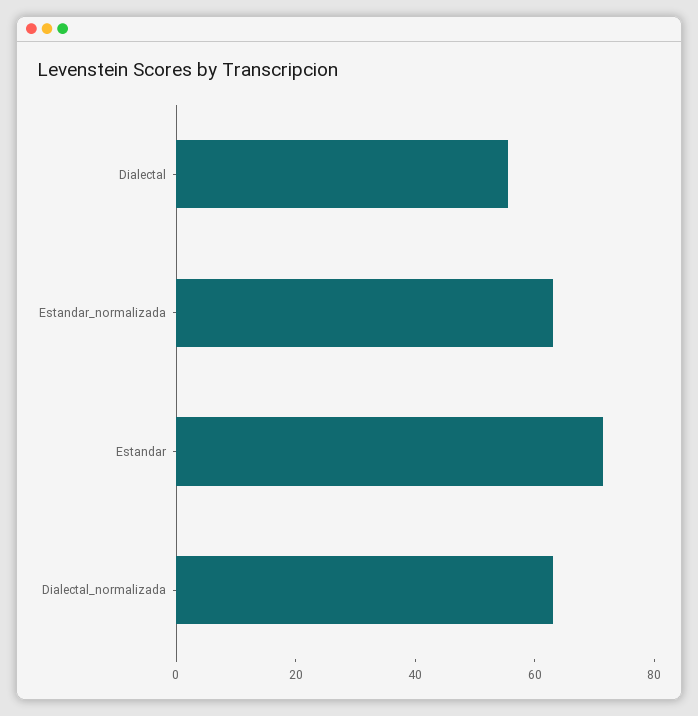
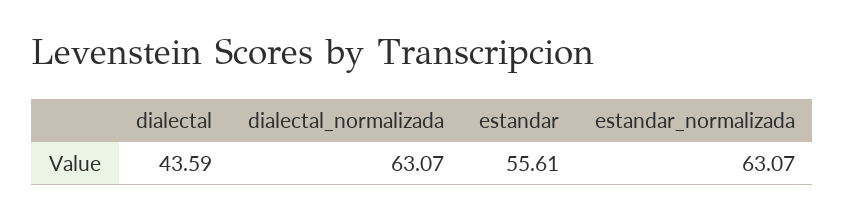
  {
-   "Dialectal": 55,
+   "Dialectal": 43.59,
    "Estandar_normalizada": 63.07,
-   "Estandar": 70,
+   "Estandar": 55.61,
    "Dialectal_normalizada": 63.07
  }

